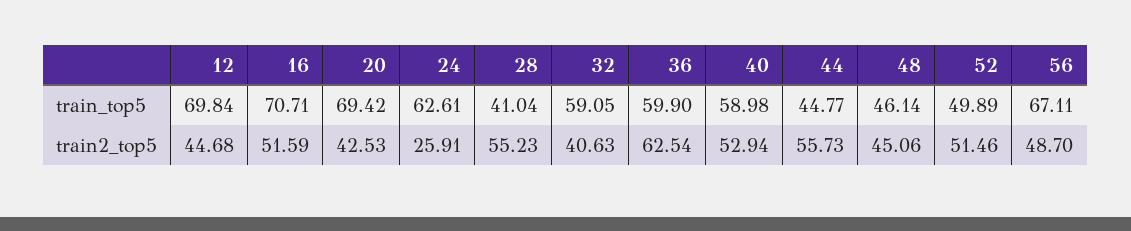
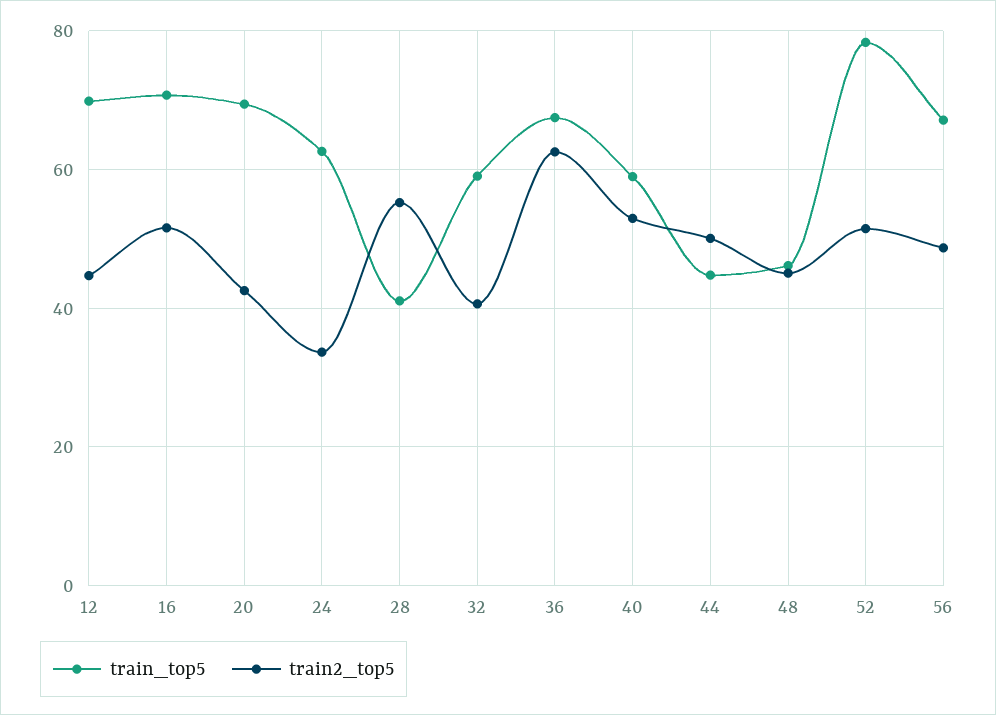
  {
    "train_top5": {
      "12": 69.84,
      "16": 70.71,
      "20": 69.42,
      "24": 62.61,
      "28": 41.04,
      "32": 59.05,
-     "36": 59.9,
+     "36": 68,
      "40": 58.98,
      "44": 44.77,
      "48": 46.14,
-     "52": 49.89,
+     "52": 78,
      "56": 67.11
    },
    "train2_top5": {
      "12": 44.68,
      "16": 51.59,
      "20": 42.53,
-     "24": 25.91,
+     "24": 34,
      "28": 55.23,
      "32": 40.63,
      "36": 62.54,
      "40": 52.94,
-     "44": 55.73,
+     "44": 50,
      "48": 45.06,
      "52": 51.46,
      "56": 48.7
    }
  }

